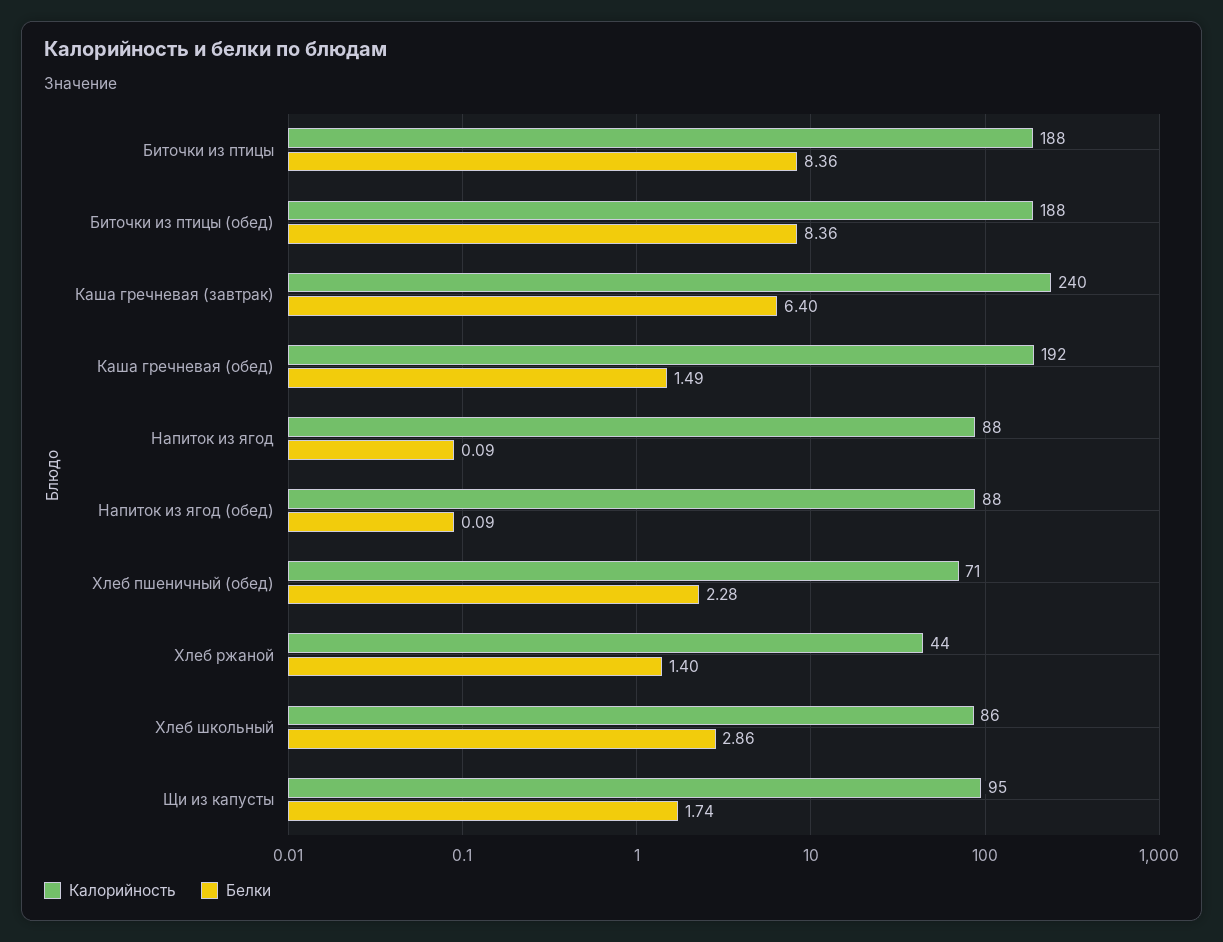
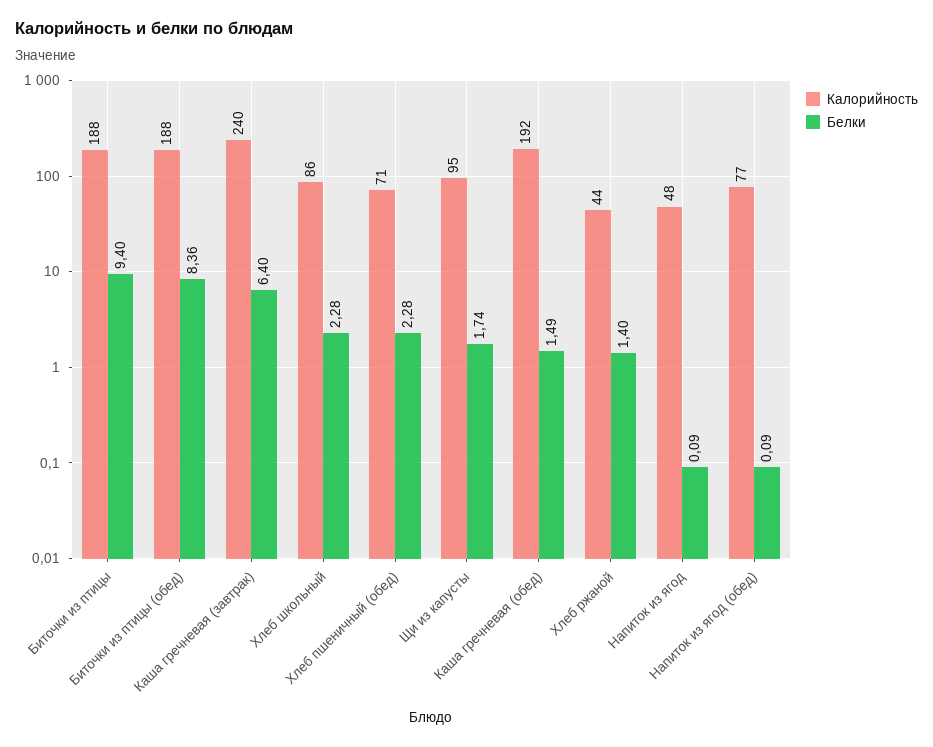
  {
    "Калорийность": {
      "Биточки из птицы": 188,
      "Биточки из птицы (обед)": 188,
      "Каша гречневая (завтрак)": 240,
      "Каша гречневая (обед)": 192,
-     "Напиток из ягод": 88,
+     "Напиток из ягод": 48,
-     "Напиток из ягод (обед)": 88,
+     "Напиток из ягод (обед)": 77,
      "Хлеб пшеничный (обед)": 71,
      "Хлеб ржаной": 44,
      "Хлеб школьный": 86,
      "Щи из капусты": 95
    },
    "Белки": {
-     "Биточки из птицы": 8.36,
+     "Биточки из птицы": 9.4,
      "Биточки из птицы (обед)": 8.36,
      "Каша гречневая (завтрак)": 6.4,
      "Каша гречневая (обед)": 1.49,
      "Напиток из ягод": 0.09,
      "Напиток из ягод (обед)": 0.09,
      "Хлеб пшеничный (обед)": 2.28,
      "Хлеб ржаной": 1.4,
-     "Хлеб школьный": 2.86,
+     "Хлеб школьный": 2.28,
      "Щи из капусты": 1.74
    }
  }

